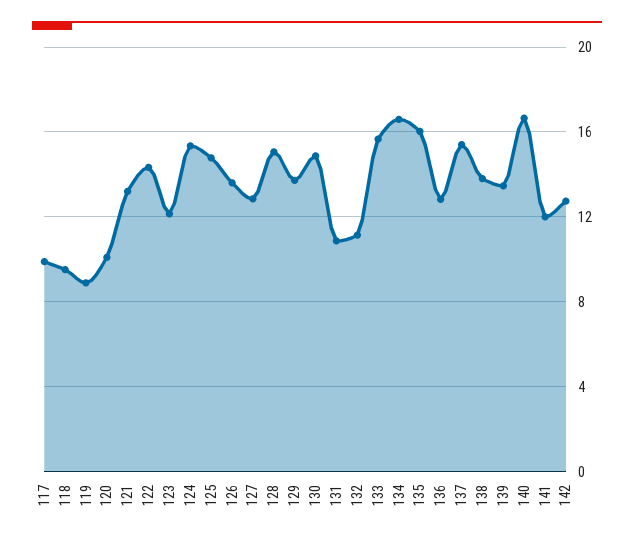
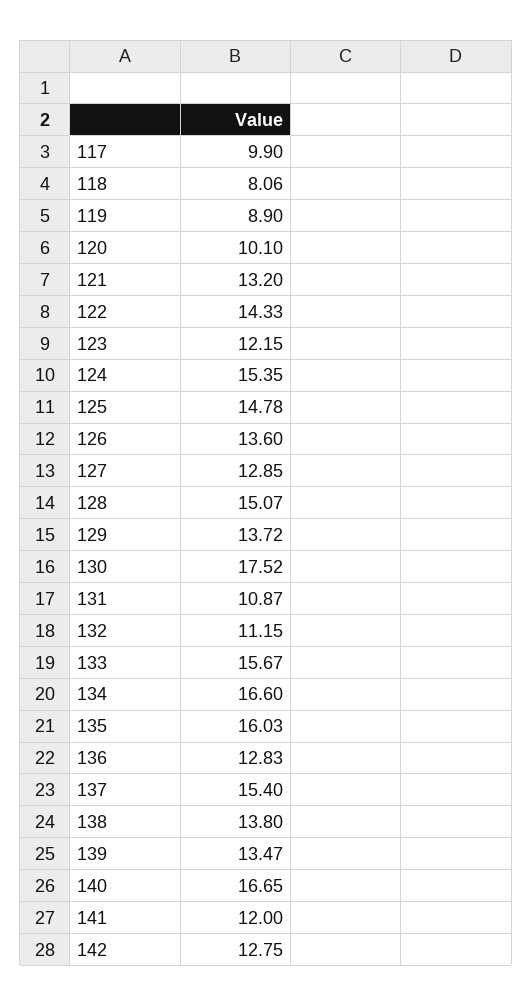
  {
    "117": 9.9,
-   "118": 9.5,
+   "118": 8.06,
    "119": 8.9,
    "120": 10.1,
    "121": 13.2,
    "122": 14.33,
    "123": 12.15,
    "124": 15.35,
    "125": 14.78,
    "126": 13.6,
    "127": 12.85,
    "128": 15.07,
    "129": 13.72,
-   "130": 15,
+   "130": 17.52,
    "131": 10.87,
    "132": 11.15,
    "133": 15.67,
    "134": 16.6,
    "135": 16.03,
    "136": 12.83,
    "137": 15.4,
    "138": 13.8,
    "139": 13.47,
    "140": 16.65,
    "141": 12,
    "142": 12.75
  }

